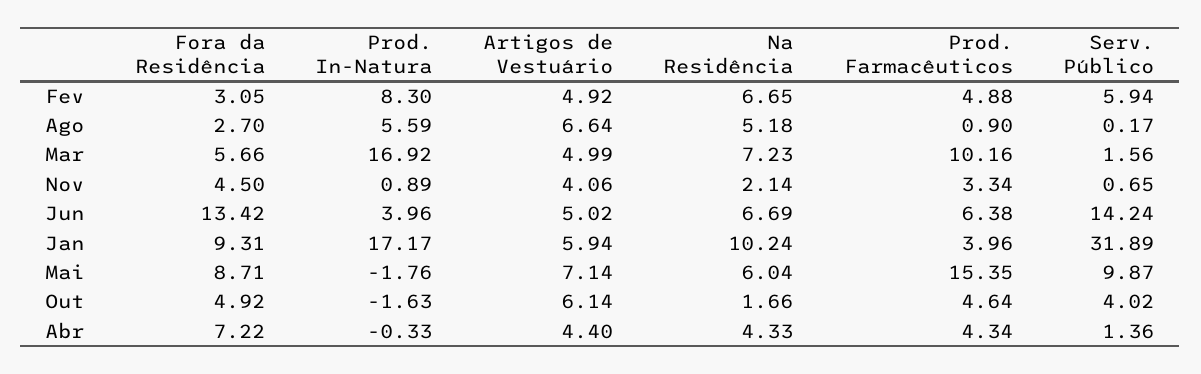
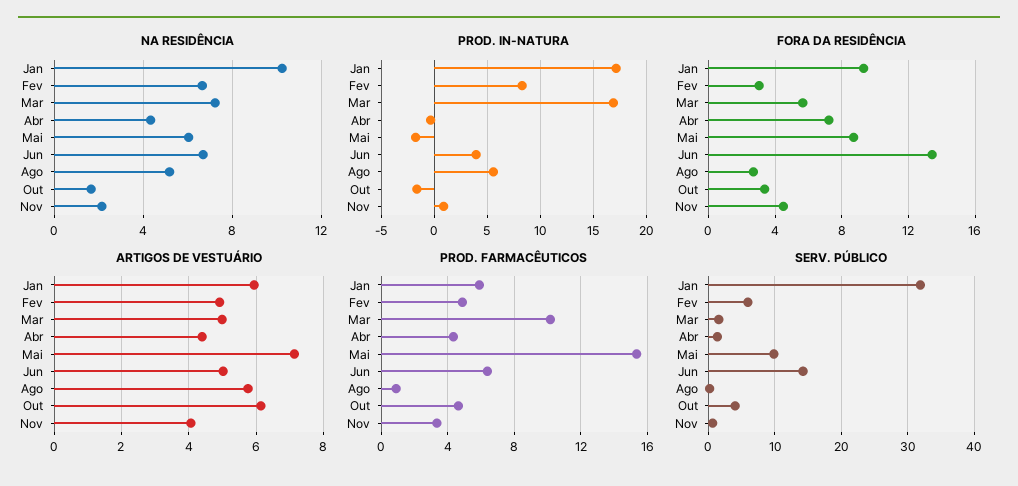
  {
    "Fora da Residência": {
      "Fev": 3.05,
      "Ago": 2.7,
      "Mar": 5.66,
      "Nov": 4.5,
      "Jun": 13.42,
      "Jan": 9.31,
      "Mai": 8.71,
-     "Out": 4.92,
+     "Out": 3.5,
      "Abr": 7.22
    },
    "Prod. In-Natura": {
      "Fev": 8.3,
      "Ago": 5.59,
      "Mar": 16.92,
      "Nov": 0.89,
      "Jun": 3.96,
      "Jan": 17.17,
      "Mai": -1.76,
      "Out": -1.63,
      "Abr": -0.33
    },
    "Artigos de Vestuário": {
      "Fev": 4.92,
-     "Ago": 6.64,
+     "Ago": 5.8,
      "Mar": 4.99,
      "Nov": 4.06,
      "Jun": 5.02,
      "Jan": 5.94,
      "Mai": 7.14,
      "Out": 6.14,
      "Abr": 4.4
    },
    "Na Residência": {
      "Fev": 6.65,
      "Ago": 5.18,
      "Mar": 7.23,
      "Nov": 2.14,
      "Jun": 6.69,
      "Jan": 10.24,
      "Mai": 6.04,
      "Out": 1.66,
      "Abr": 4.33
    },
    "Prod. Farmacêuticos": {
      "Fev": 4.88,
      "Ago": 0.9,
      "Mar": 10.16,
      "Nov": 3.34,
      "Jun": 6.38,
-     "Jan": 3.96,
+     "Jan": 6,
      "Mai": 15.35,
      "Out": 4.64,
      "Abr": 4.34
    },
    "Serv. Público": {
      "Fev": 5.94,
      "Ago": 0.17,
      "Mar": 1.56,
      "Nov": 0.65,
      "Jun": 14.24,
      "Jan": 31.89,
      "Mai": 9.87,
      "Out": 4.02,
      "Abr": 1.36
    }
  }

